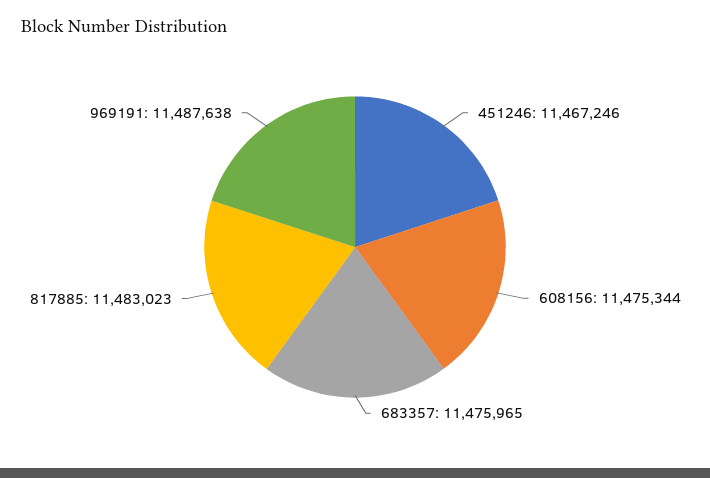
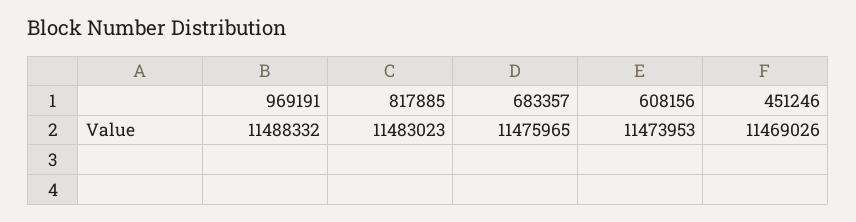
  {
-   "451246": 11467246,
+   "451246": 11469026,
-   "608156": 11475344,
+   "608156": 11473953,
    "683357": 11475965,
    "817885": 11483023,
-   "969191": 11487638
+   "969191": 11488332
  }

